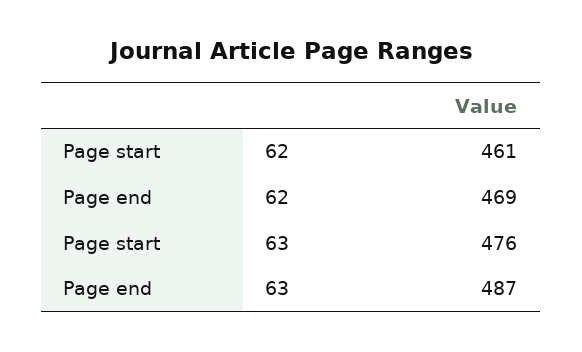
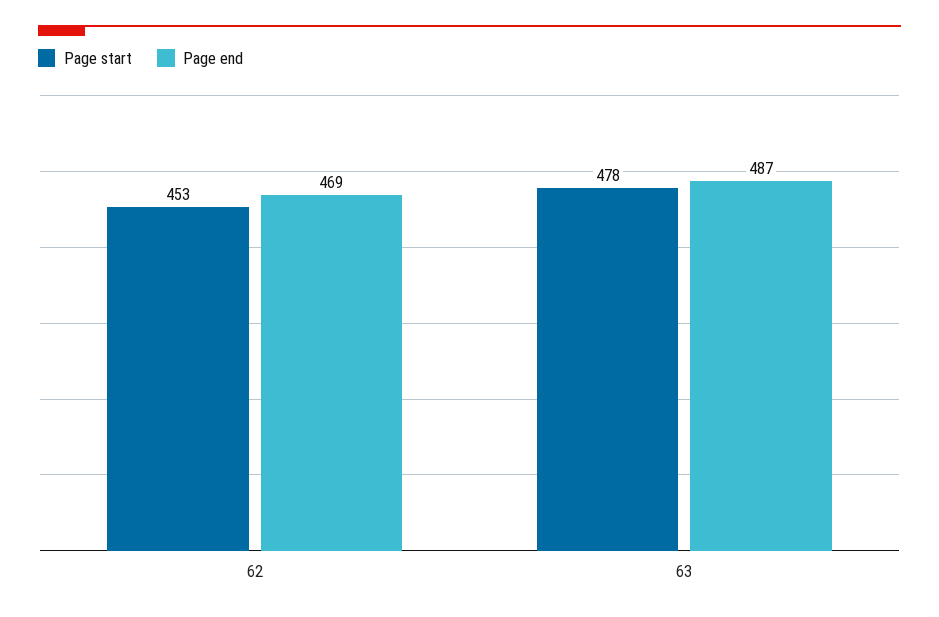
  {
    "Page start": {
-     "62": 461,
+     "62": 453,
-     "63": 476
+     "63": 478
    },
    "Page end": {
      "62": 469,
      "63": 487
    }
  }

